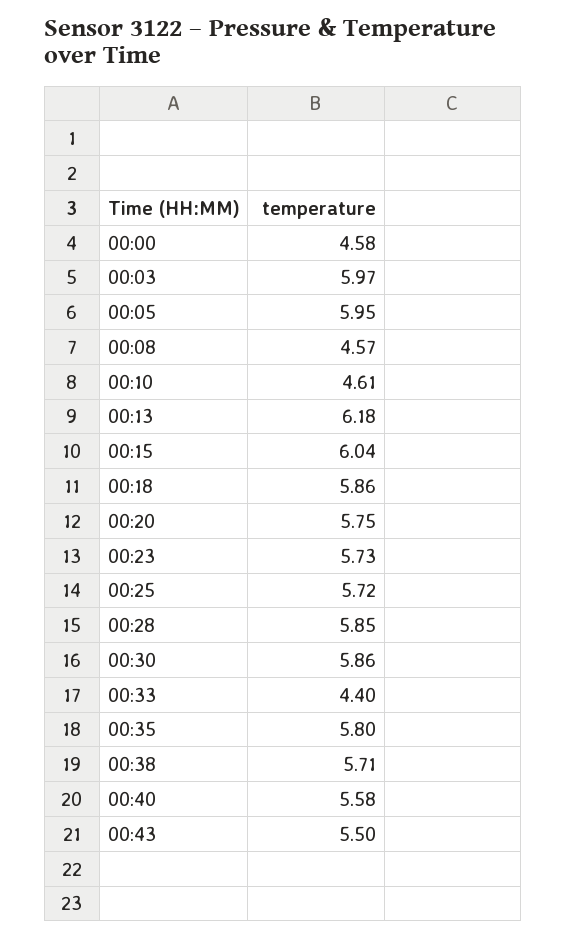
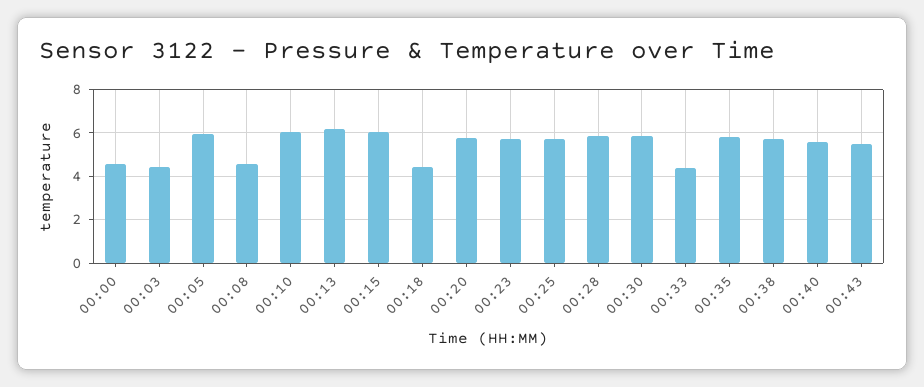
  {
    "00:00": 4.58,
-   "00:03": 5.97,
+   "00:03": 4.5,
    "00:05": 5.95,
    "00:08": 4.57,
-   "00:10": 4.61,
+   "00:10": 6,
    "00:13": 6.18,
    "00:15": 6.04,
-   "00:18": 5.86,
+   "00:18": 4.5,
    "00:20": 5.75,
    "00:23": 5.73,
    "00:25": 5.72,
    "00:28": 5.85,
    "00:30": 5.86,
    "00:33": 4.4,
    "00:35": 5.8,
    "00:38": 5.71,
    "00:40": 5.58,
    "00:43": 5.5
  }

